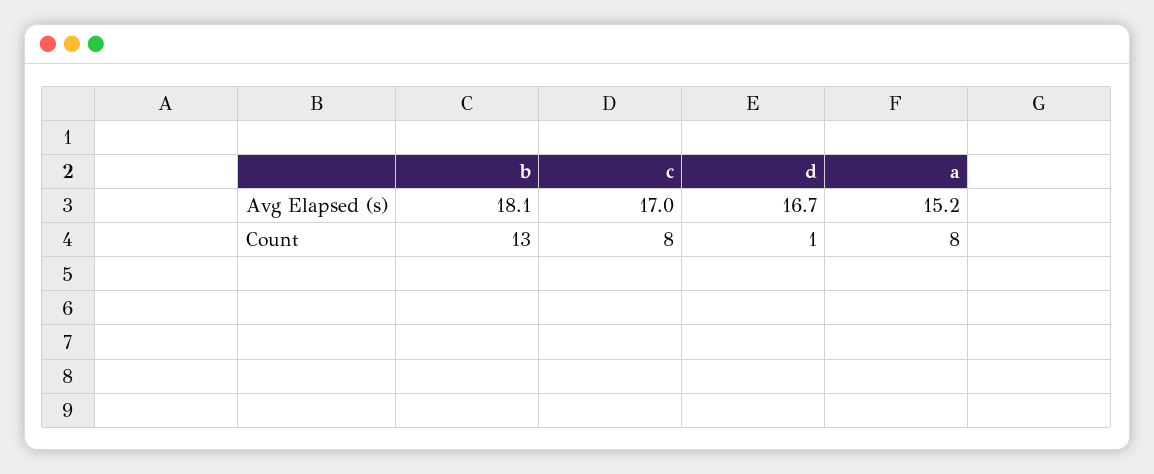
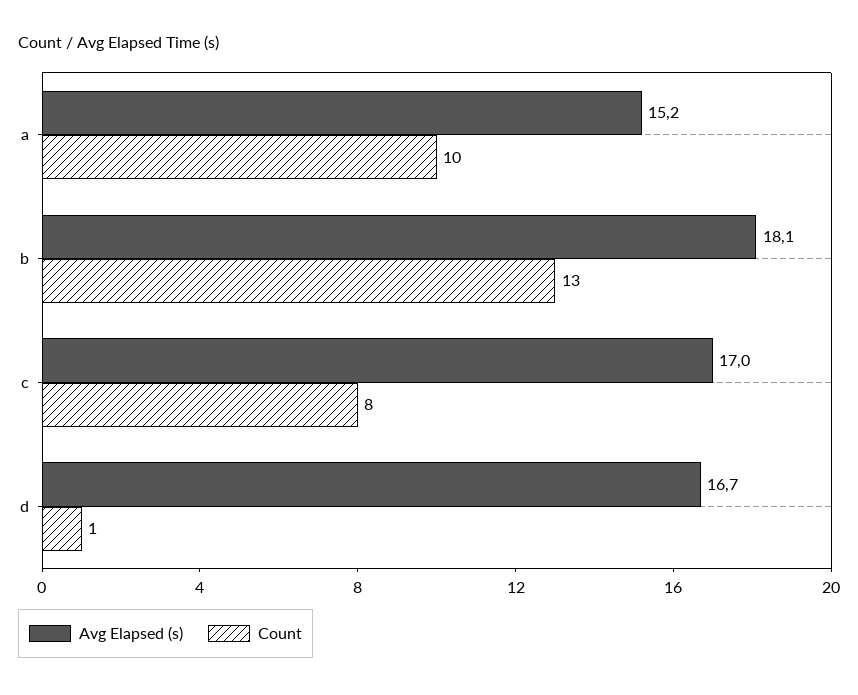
  {
    "Avg Elapsed (s)": {
      "b": 18.1,
      "c": 17,
      "d": 16.7,
      "a": 15.2
    },
    "Count": {
      "b": 13,
      "c": 8,
      "d": 1,
-     "a": 8
+     "a": 10
    }
  }

